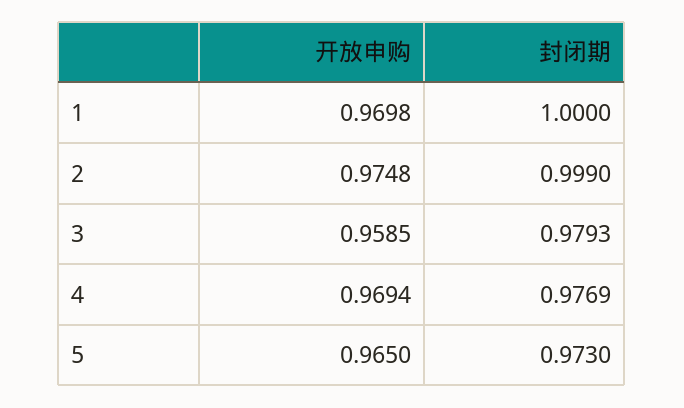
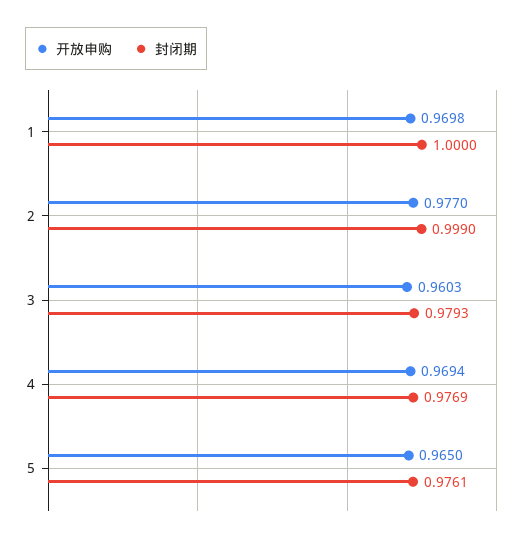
  {
    "开放申购": {
      "1": 0.9698,
-     "2": 0.9748,
+     "2": 0.977,
-     "3": 0.9585,
+     "3": 0.9603,
      "4": 0.9694,
      "5": 0.965
    },
    "封闭期": {
      "1": 1,
      "2": 0.999,
      "3": 0.9793,
      "4": 0.9769,
-     "5": 0.973
+     "5": 0.9761
    }
  }

